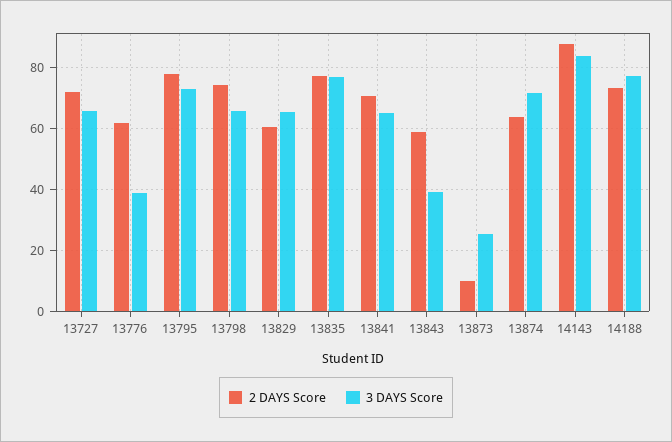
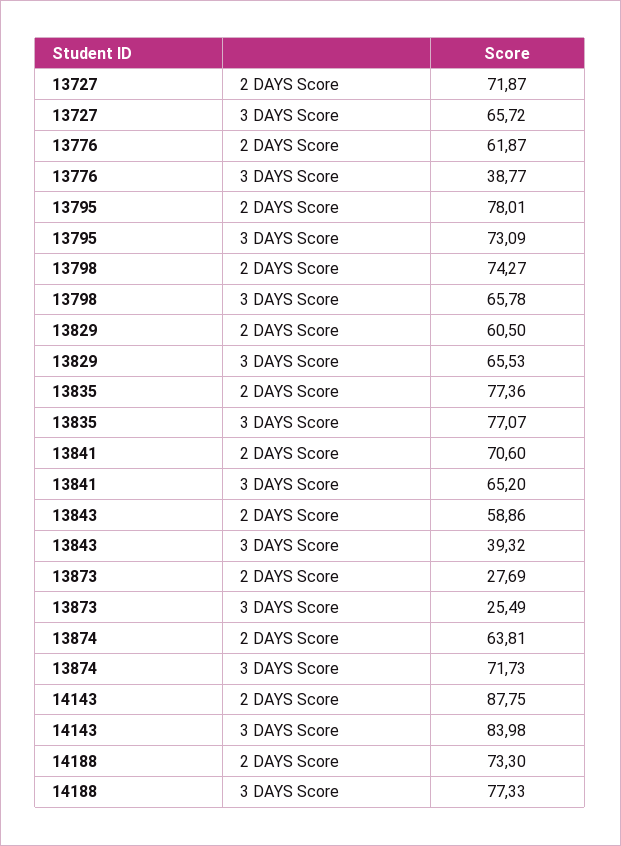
  {
    "2 DAYS Score": {
      "13727": 71.87,
      "13776": 61.87,
      "13795": 78.01,
      "13798": 74.27,
      "13829": 60.5,
      "13835": 77.36,
      "13841": 70.6,
      "13843": 58.86,
-     "13873": 10,
+     "13873": 27.69,
      "13874": 63.81,
      "14143": 87.75,
      "14188": 73.3
    },
    "3 DAYS Score": {
      "13727": 65.72,
      "13776": 38.77,
      "13795": 73.09,
      "13798": 65.78,
      "13829": 65.53,
      "13835": 77.07,
      "13841": 65.2,
      "13843": 39.32,
      "13873": 25.49,
      "13874": 71.73,
      "14143": 83.98,
      "14188": 77.33
    }
  }

